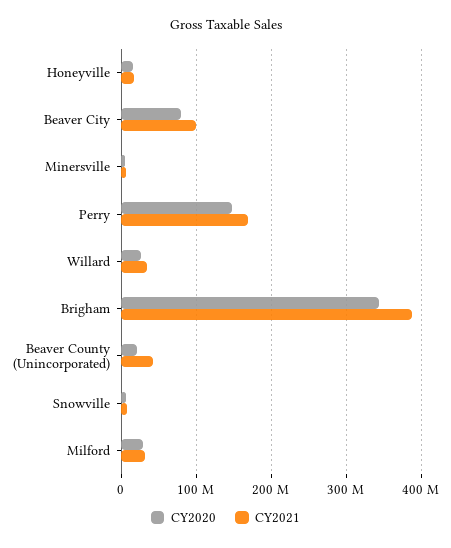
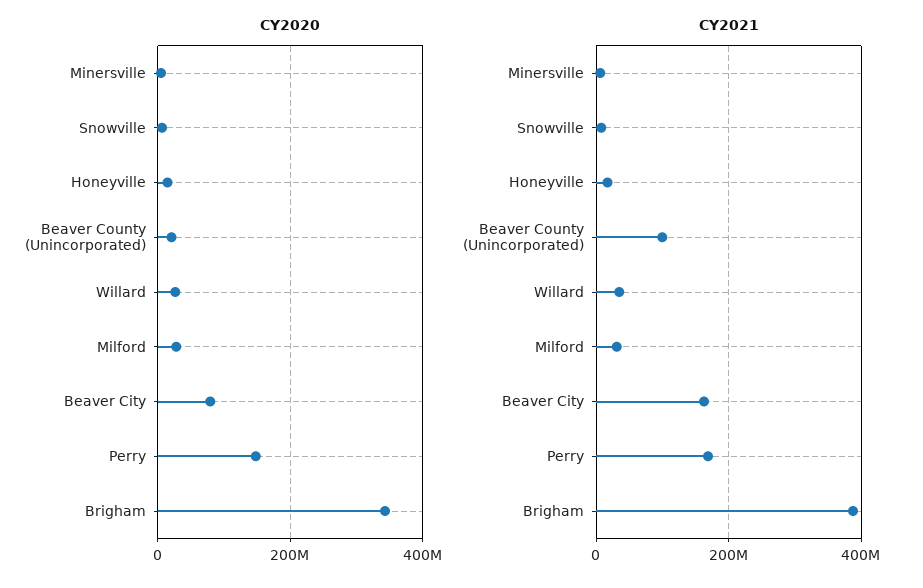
  {
    "CY2020": {
      "Honeyville": 20000000,
      "Beaver City": 80000000,
      "Minersville": 10000000,
      "Perry": 150000000,
      "Willard": 30000000,
      "Brigham": 340000000,
      "Beaver County (Unincorporated)": 20000000,
      "Snowville": 10000000,
      "Milford": 30000000
    },
    "CY2021": {
      "Honeyville": 20000000,
-     "Beaver City": 100000000,
+     "Beaver City": 160000000,
      "Minersville": 10000000,
      "Perry": 170000000,
      "Willard": 30000000,
      "Brigham": 390000000,
-     "Beaver County (Unincorporated)": 40000000,
+     "Beaver County (Unincorporated)": 100000000,
      "Snowville": 10000000,
      "Milford": 30000000
    }
  }

